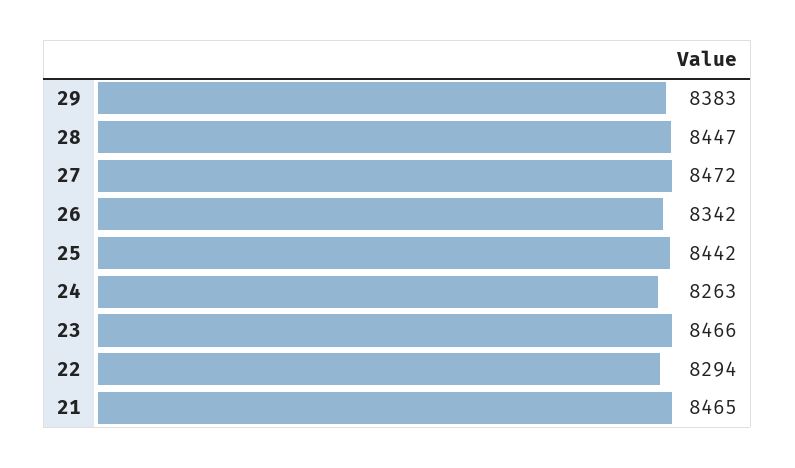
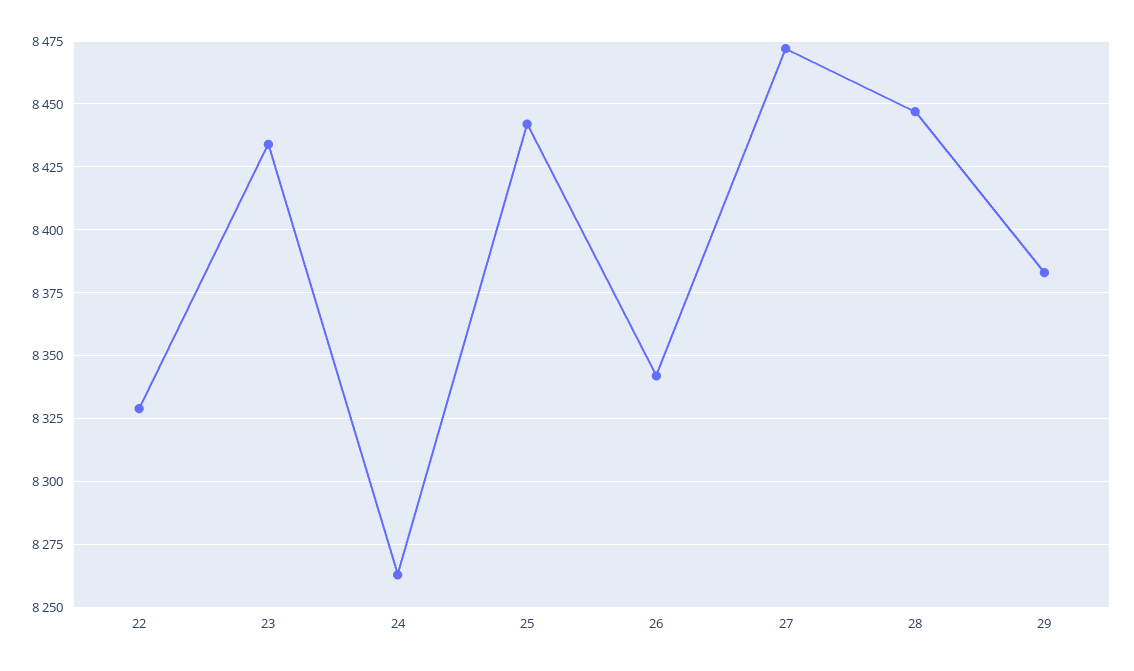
  {
    "29": 8383,
    "28": 8447,
    "27": 8472,
    "26": 8342,
    "25": 8442,
    "24": 8263,
-   "23": 8466,
+   "23": 8435,
-   "22": 8294,
+   "22": 8330
-   "21": 8465
  }

